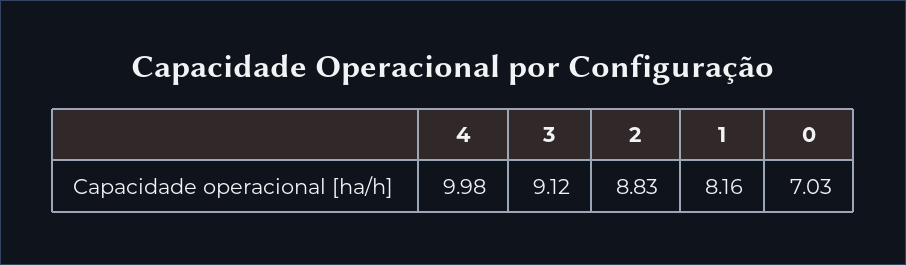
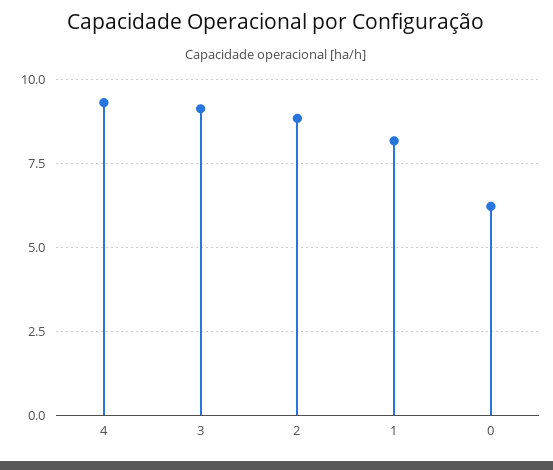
  {
-   "4": 9.98,
+   "4": 9.25,
    "3": 9.12,
    "2": 8.83,
    "1": 8.16,
-   "0": 7.03
+   "0": 6.25
  }

